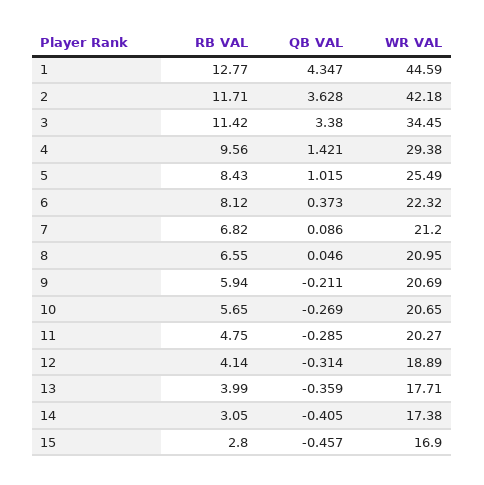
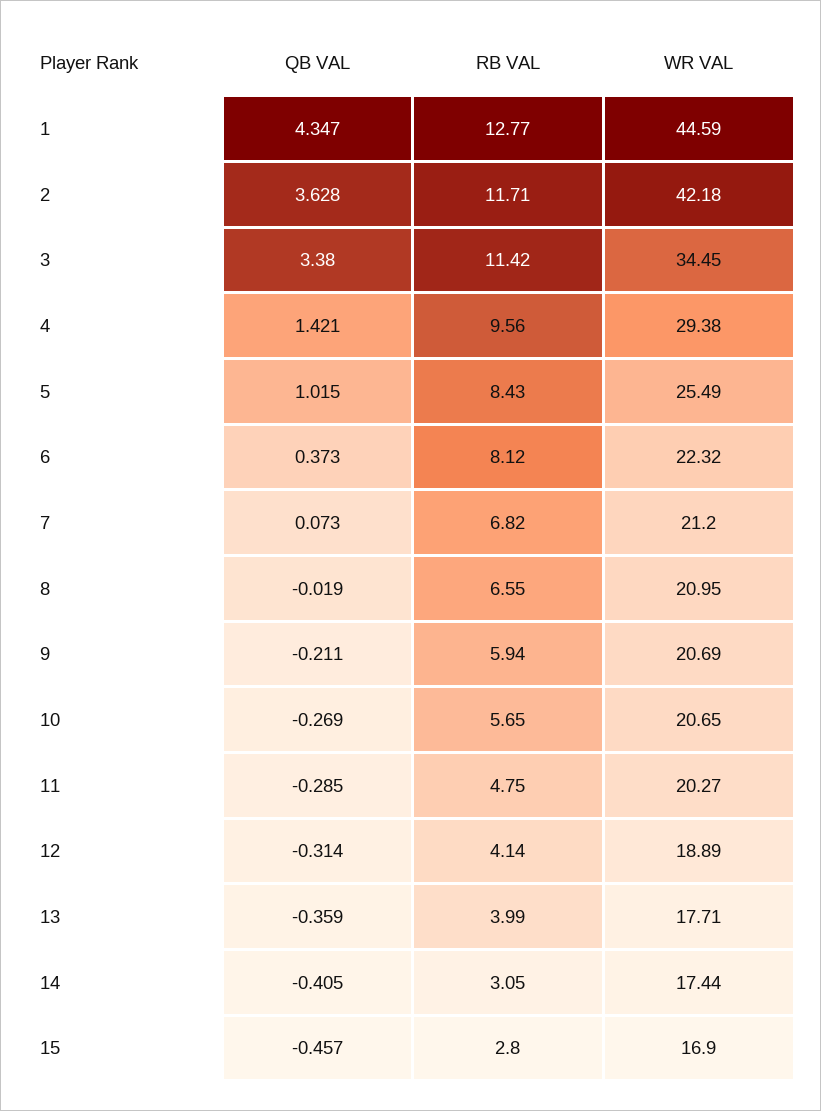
  {
    "RB VAL": {
      "1": 12.77,
      "2": 11.71,
      "3": 11.42,
      "4": 9.56,
      "5": 8.43,
      "6": 8.12,
      "7": 6.82,
      "8": 6.55,
      "9": 5.94,
      "10": 5.65,
      "11": 4.75,
      "12": 4.14,
      "13": 3.99,
      "14": 3.05,
      "15": 2.8
    },
    "QB VAL": {
      "1": 4.347,
      "2": 3.628,
      "3": 3.38,
      "4": 1.421,
      "5": 1.015,
      "6": 0.373,
-     "7": 0.086,
+     "7": 0.073,
-     "8": 0.046,
+     "8": -0.019,
      "9": -0.211,
      "10": -0.269,
      "11": -0.285,
      "12": -0.314,
      "13": -0.359,
      "14": -0.405,
      "15": -0.457
    },
    "WR VAL": {
      "1": 44.59,
      "2": 42.18,
      "3": 34.45,
      "4": 29.38,
      "5": 25.49,
      "6": 22.32,
      "7": 21.2,
      "8": 20.95,
      "9": 20.69,
      "10": 20.65,
      "11": 20.27,
      "12": 18.89,
      "13": 17.71,
-     "14": 17.38,
+     "14": 17.44,
      "15": 16.9
    }
  }

